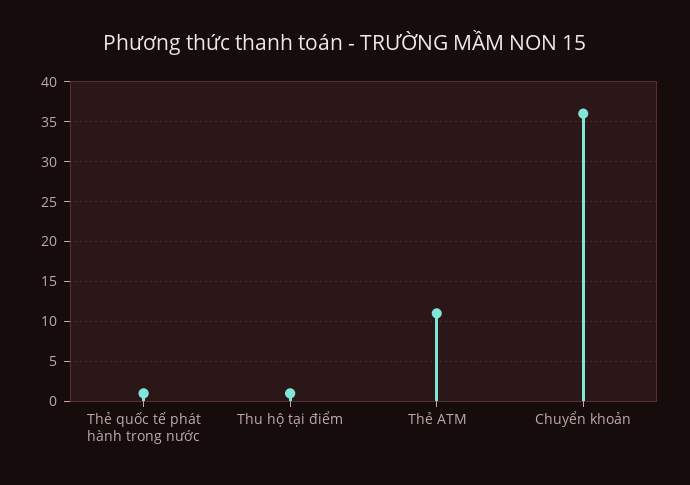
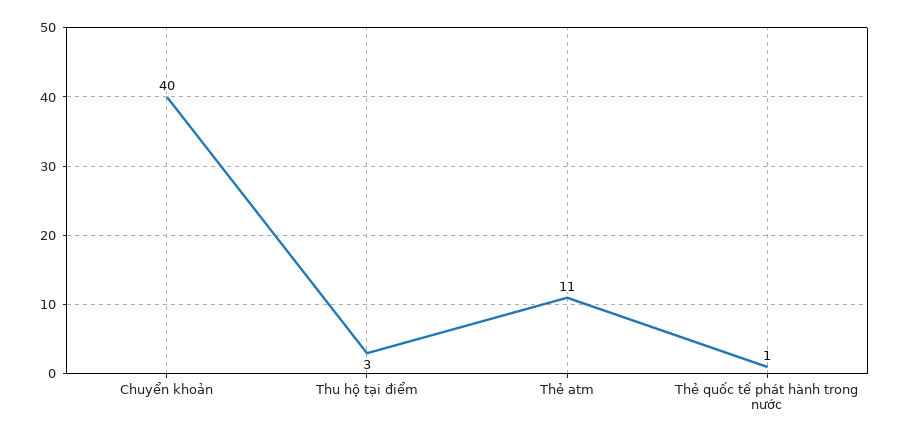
  {
    "Thẻ quốc tế phát hành trong nước": 1,
-   "Thu hộ tại điểm": 1,
+   "Thu hộ tại điểm": 3,
    "Thẻ ATM": 11,
-   "Chuyển khoản": 36
+   "Chuyển khoản": 40
  }

